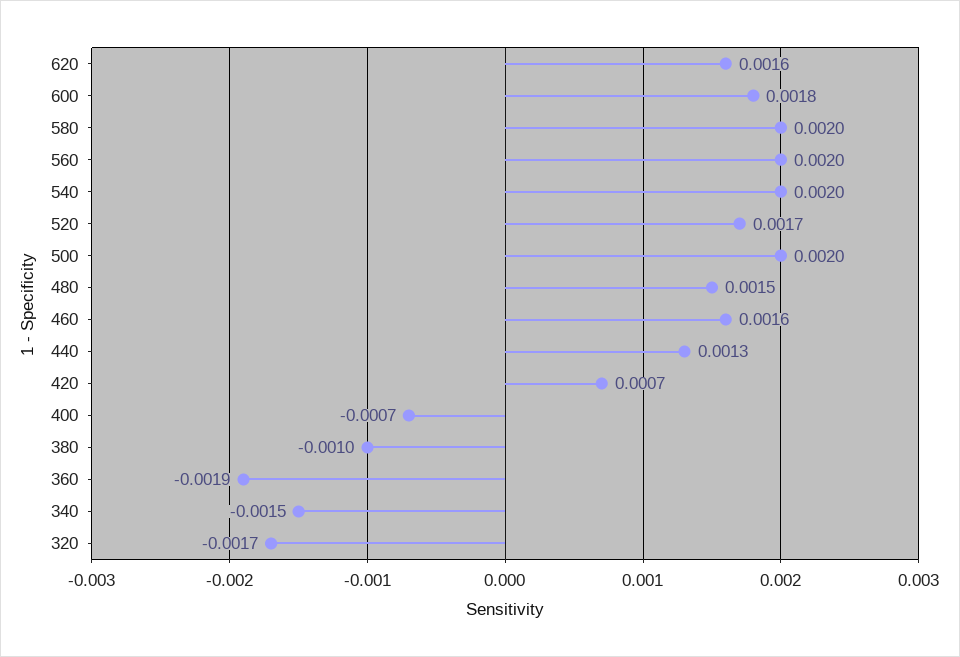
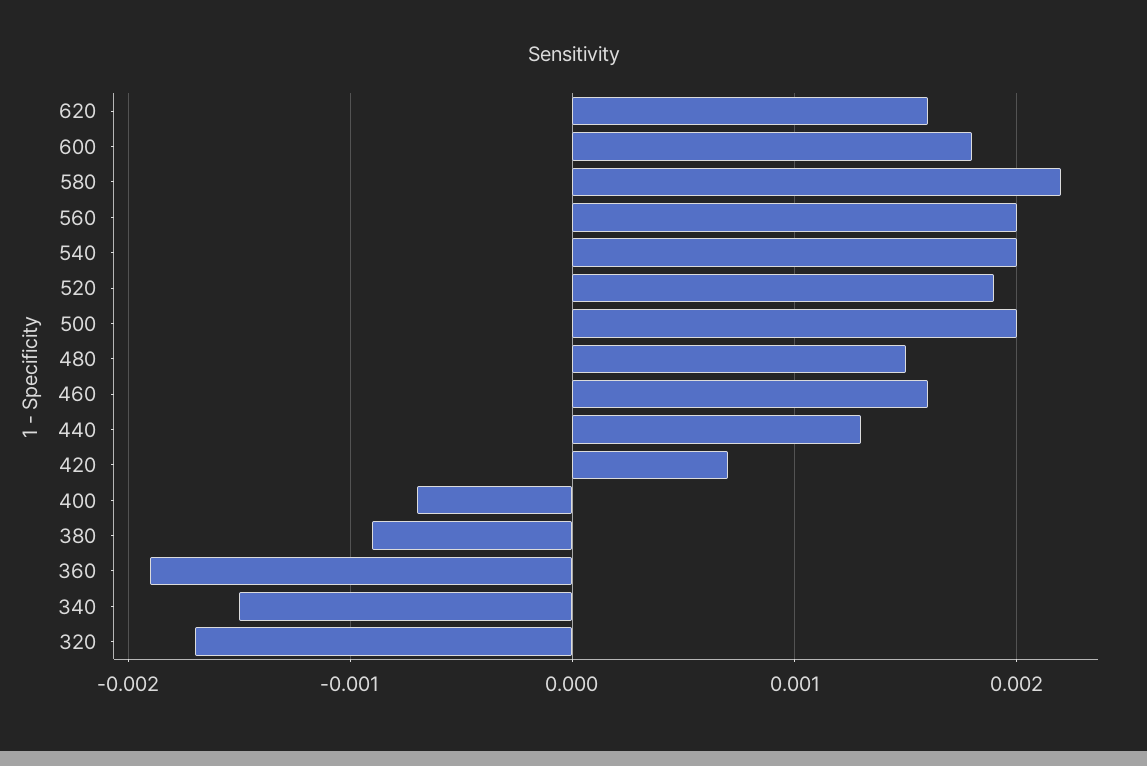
  {
    "620": 0.0016,
    "600": 0.0018,
-   "580": 0.002,
+   "580": 0.0022,
    "560": 0.002,
    "540": 0.002,
-   "520": 0.0017,
+   "520": 0.0019,
    "500": 0.002,
    "480": 0.0015,
    "460": 0.0016,
    "440": 0.0013,
    "420": 0.0007,
    "400": -0.0007,
-   "380": -0.001,
+   "380": -0.0009,
    "360": -0.0019,
    "340": -0.0015,
    "320": -0.0017
  }

